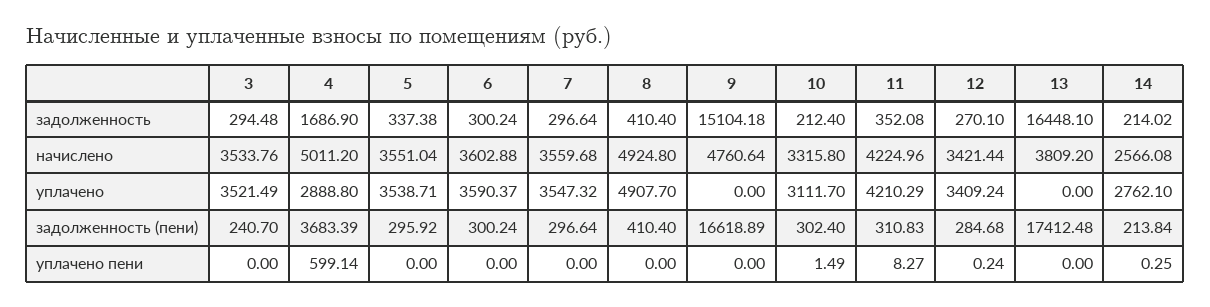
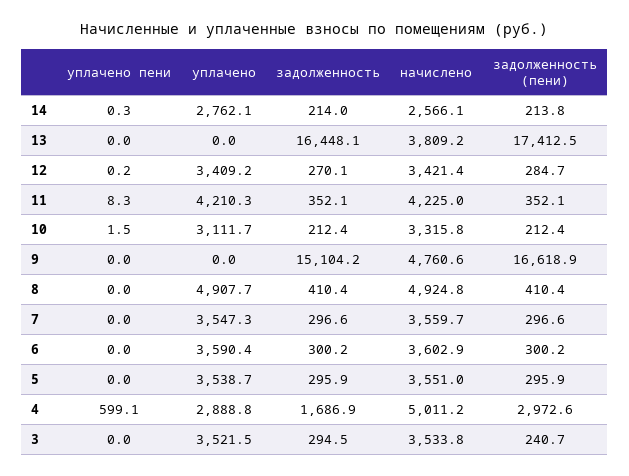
  {
    "3": {
      "задолженность": 294.48,
      "начислено": 3533.76,
      "уплачено": 3521.49,
      "задолженность (пени)": 240.7,
      "уплачено пени": 0
    },
    "4": {
      "задолженность": 1686.9,
      "начислено": 5011.2,
      "уплачено": 2888.8,
-     "задолженность (пени)": 3683.39,
+     "задолженность (пени)": 2972.6,
      "уплачено пени": 599.14
    },
    "5": {
-     "задолженность": 337.38,
+     "задолженность": 295.9,
      "начислено": 3551.04,
      "уплачено": 3538.71,
      "задолженность (пени)": 295.92,
      "уплачено пени": 0
    },
    "6": {
      "задолженность": 300.24,
      "начислено": 3602.88,
      "уплачено": 3590.37,
      "задолженность (пени)": 300.24,
      "уплачено пени": 0
    },
    "7": {
      "задолженность": 296.64,
      "начислено": 3559.68,
      "уплачено": 3547.32,
      "задолженность (пени)": 296.64,
      "уплачено пени": 0
    },
    "8": {
      "задолженность": 410.4,
      "начислено": 4924.8,
      "уплачено": 4907.7,
      "задолженность (пени)": 410.4,
      "уплачено пени": 0
    },
    "9": {
      "задолженность": 15104.18,
      "начислено": 4760.64,
      "уплачено": 0,
      "задолженность (пени)": 16618.89,
      "уплачено пени": 0
    },
    "10": {
      "задолженность": 212.4,
      "начислено": 3315.8,
      "уплачено": 3111.7,
-     "задолженность (пени)": 302.4,
+     "задолженность (пени)": 212.4,
      "уплачено пени": 1.49
    },
    "11": {
      "задолженность": 352.08,
      "начислено": 4224.96,
      "уплачено": 4210.29,
-     "задолженность (пени)": 310.83,
+     "задолженность (пени)": 352.1,
      "уплачено пени": 8.27
    },
    "12": {
      "задолженность": 270.1,
      "начислено": 3421.44,
      "уплачено": 3409.24,
      "задолженность (пени)": 284.68,
      "уплачено пени": 0.24
    },
    "13": {
      "задолженность": 16448.1,
      "начислено": 3809.2,
      "уплачено": 0,
      "задолженность (пени)": 17412.48,
      "уплачено пени": 0
    },
    "14": {
      "задолженность": 214.02,
      "начислено": 2566.08,
      "уплачено": 2762.1,
      "задолженность (пени)": 213.84,
      "уплачено пени": 0.25
    }
  }

